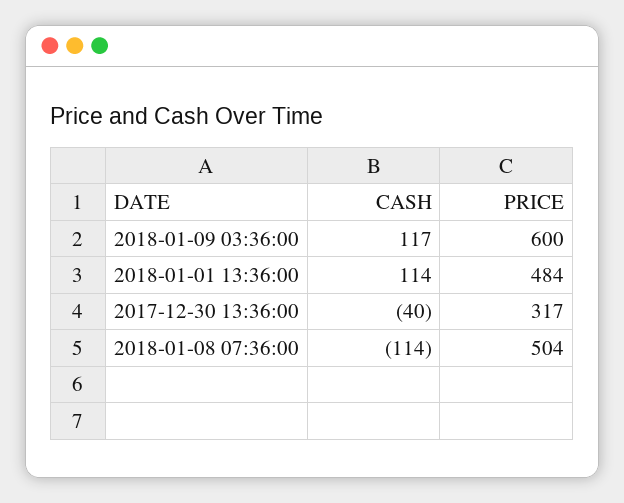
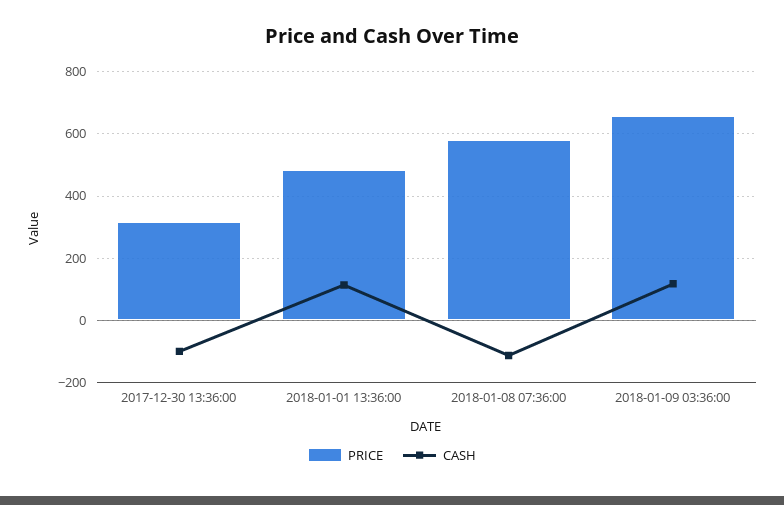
  {
    "CASH": {
      "2018-01-09 03:36:00": 117,
      "2018-01-01 13:36:00": 114,
-     "2017-12-30 13:36:00": -40,
+     "2017-12-30 13:36:00": -100,
      "2018-01-08 07:36:00": -114
    },
    "PRICE": {
-     "2018-01-09 03:36:00": 600,
+     "2018-01-09 03:36:00": 660,
      "2018-01-01 13:36:00": 484,
      "2017-12-30 13:36:00": 317,
-     "2018-01-08 07:36:00": 504
+     "2018-01-08 07:36:00": 580
    }
  }

